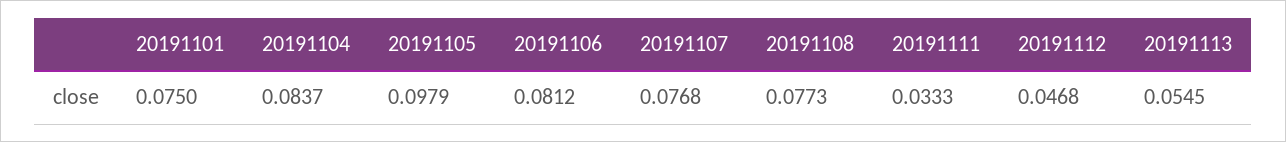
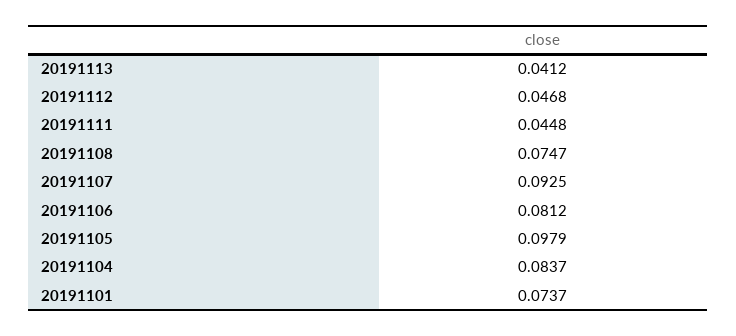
  {
-   "20191101": 0.075,
+   "20191101": 0.0737,
    "20191104": 0.0837,
    "20191105": 0.0979,
    "20191106": 0.0812,
-   "20191107": 0.0768,
+   "20191107": 0.0925,
-   "20191108": 0.0773,
+   "20191108": 0.0747,
-   "20191111": 0.0333,
+   "20191111": 0.0448,
    "20191112": 0.0468,
-   "20191113": 0.0545
+   "20191113": 0.0412
  }

